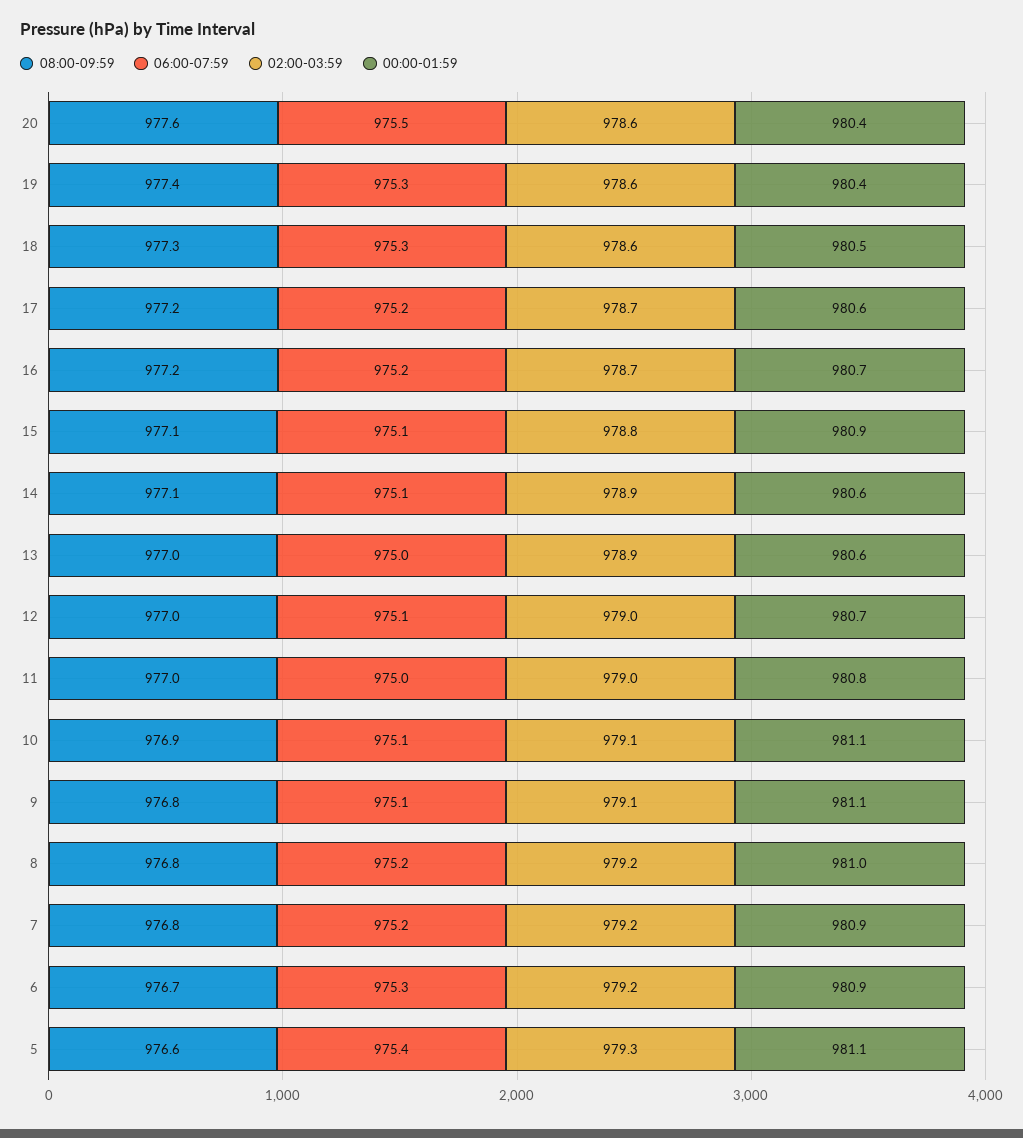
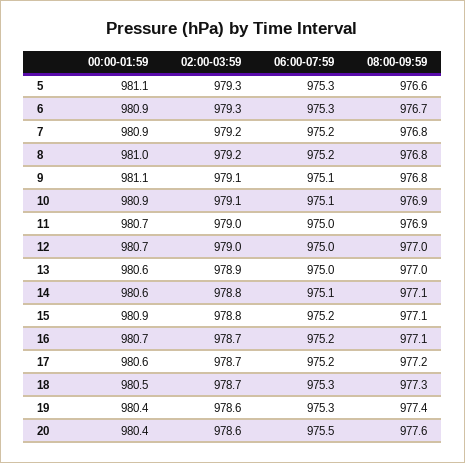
  {
    "08:00-09:59": {
      "20": 977.6,
      "19": 977.4,
      "18": 977.3,
      "17": 977.2,
-     "16": 977.2,
+     "16": 977.1,
      "15": 977.1,
      "14": 977.1,
      "13": 977,
      "12": 977,
-     "11": 977,
+     "11": 976.9,
      "10": 976.9,
      "9": 976.8,
      "8": 976.8,
      "7": 976.8,
      "6": 976.7,
      "5": 976.6
    },
    "06:00-07:59": {
      "20": 975.5,
      "19": 975.3,
      "18": 975.3,
      "17": 975.2,
      "16": 975.2,
-     "15": 975.1,
+     "15": 975.2,
      "14": 975.1,
      "13": 975,
-     "12": 975.1,
+     "12": 975,
      "11": 975,
      "10": 975.1,
      "9": 975.1,
      "8": 975.2,
      "7": 975.2,
      "6": 975.3,
-     "5": 975.4
+     "5": 975.3
    },
    "02:00-03:59": {
      "20": 978.6,
      "19": 978.6,
-     "18": 978.6,
+     "18": 978.7,
      "17": 978.7,
      "16": 978.7,
      "15": 978.8,
-     "14": 978.9,
+     "14": 978.8,
      "13": 978.9,
      "12": 979,
      "11": 979,
      "10": 979.1,
      "9": 979.1,
      "8": 979.2,
      "7": 979.2,
-     "6": 979.2,
+     "6": 979.3,
      "5": 979.3
    },
    "00:00-01:59": {
      "20": 980.4,
      "19": 980.4,
      "18": 980.5,
      "17": 980.6,
      "16": 980.7,
      "15": 980.9,
      "14": 980.6,
      "13": 980.6,
      "12": 980.7,
-     "11": 980.8,
+     "11": 980.7,
-     "10": 981.1,
+     "10": 980.9,
      "9": 981.1,
      "8": 981,
      "7": 980.9,
      "6": 980.9,
      "5": 981.1
    }
  }

